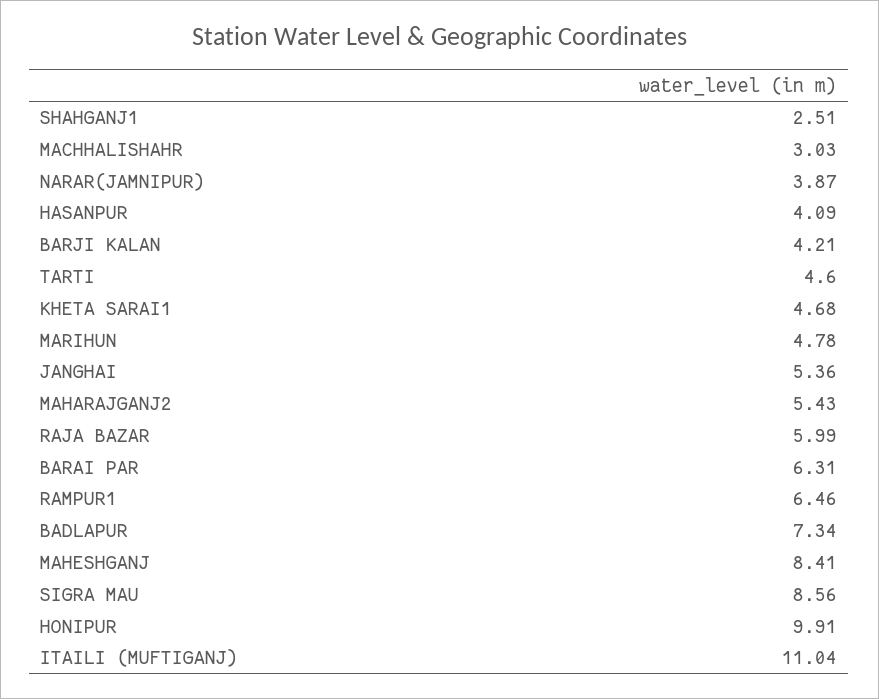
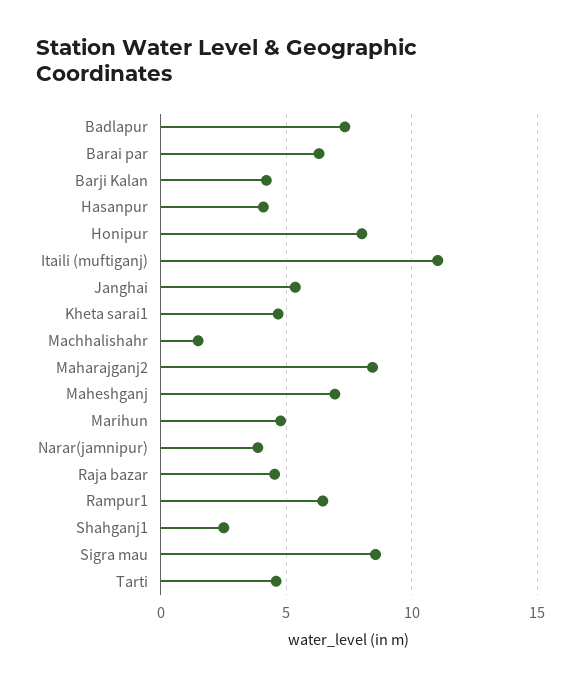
  {
    "SHAHGANJ1": 2.51,
-   "MACHHALISHAHR": 3.03,
+   "MACHHALISHAHR": 1.5,
    "NARAR(JAMNIPUR)": 3.87,
    "HASANPUR": 4.09,
    "BARJI KALAN": 4.21,
    "TARTI": 4.6,
    "KHETA SARAI1": 4.68,
    "MARIHUN": 4.78,
    "JANGHAI": 5.36,
-   "MAHARAJGANJ2": 5.43,
+   "MAHARAJGANJ2": 8.5,
-   "RAJA BAZAR": 5.99,
+   "RAJA BAZAR": 4.5,
    "BARAI PAR": 6.31,
    "RAMPUR1": 6.46,
    "BADLAPUR": 7.34,
-   "MAHESHGANJ": 8.41,
+   "MAHESHGANJ": 7,
    "SIGRA MAU": 8.56,
-   "HONIPUR": 9.91,
+   "HONIPUR": 8,
    "ITAILI (MUFTIGANJ)": 11.04
  }

